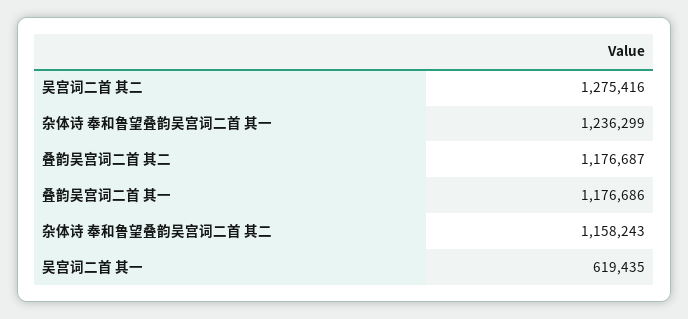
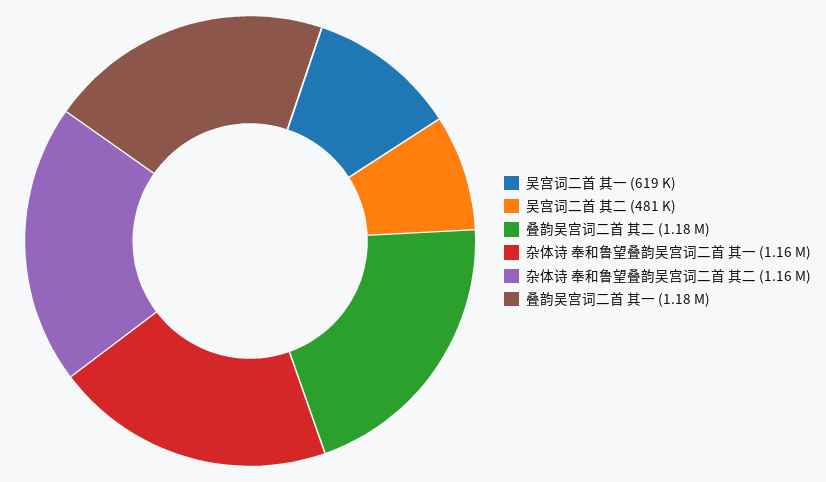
  {
-   "吴宫词二首 其二": 1275416,
+   "吴宫词二首 其二": 481000,
-   "杂体诗 奉和鲁望叠韵吴宫词二首 其一": 1236299,
+   "杂体诗 奉和鲁望叠韵吴宫词二首 其一": 1160000,
    "叠韵吴宫词二首 其二": 1176687,
    "叠韵吴宫词二首 其一": 1176686,
    "杂体诗 奉和鲁望叠韵吴宫词二首 其二": 1158243,
    "吴宫词二首 其一": 619435
  }

